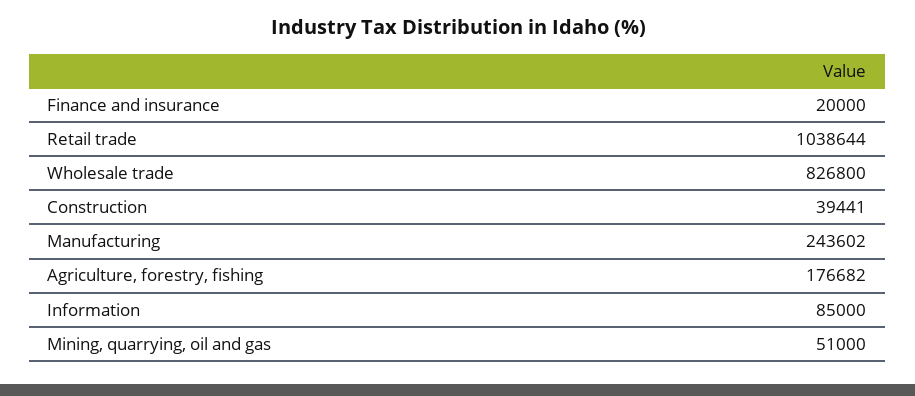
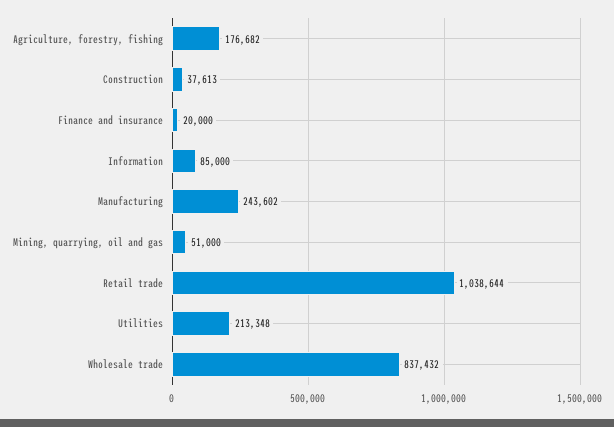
  {
    "Finance and insurance": 20000,
    "Retail trade": 1038644,
-   "Wholesale trade": 826800,
+   "Wholesale trade": 837432,
-   "Construction": 39441,
+   "Construction": 37613,
    "Manufacturing": 243602,
    "Agriculture, forestry, fishing": 176682,
    "Information": 85000,
-   "Mining, quarrying, oil and gas": 51000
+   "Mining, quarrying, oil and gas": 51000,
+   "Utilities": 213348
  }

